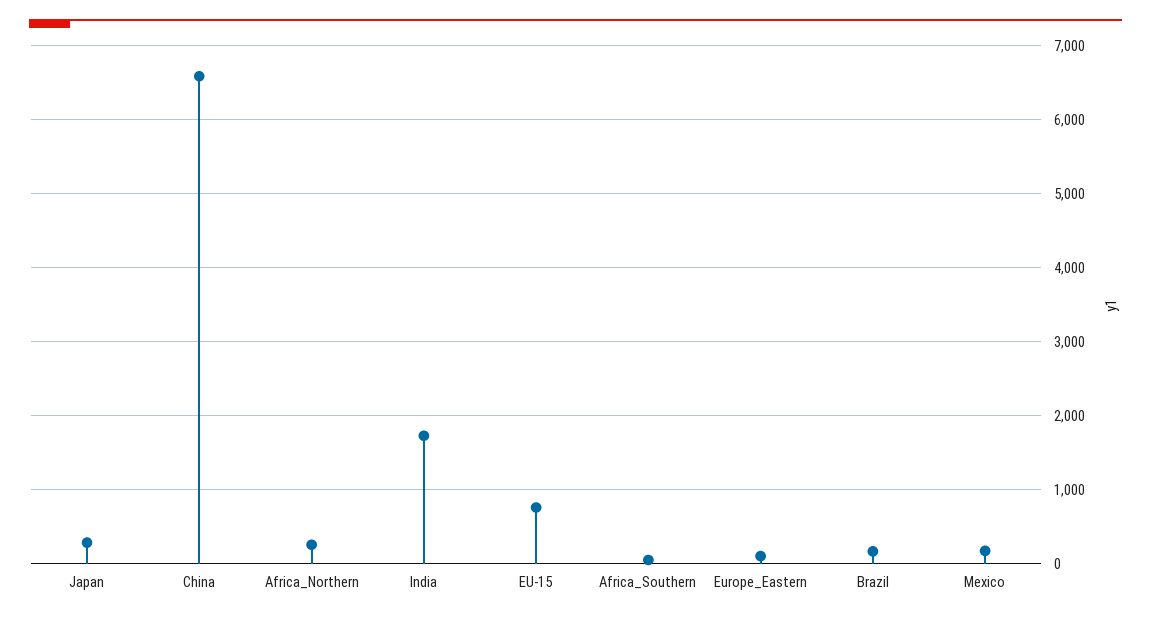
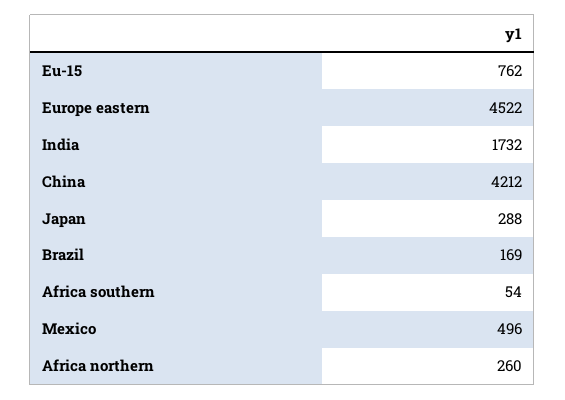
  {
    "Japan": 288,
-   "China": 6600,
+   "China": 4212,
    "Africa_Northern": 260,
    "India": 1732,
    "EU-15": 762,
    "Africa_Southern": 54,
-   "Europe_Eastern": 100,
+   "Europe_Eastern": 4522,
    "Brazil": 169,
-   "Mexico": 200
+   "Mexico": 496
  }

